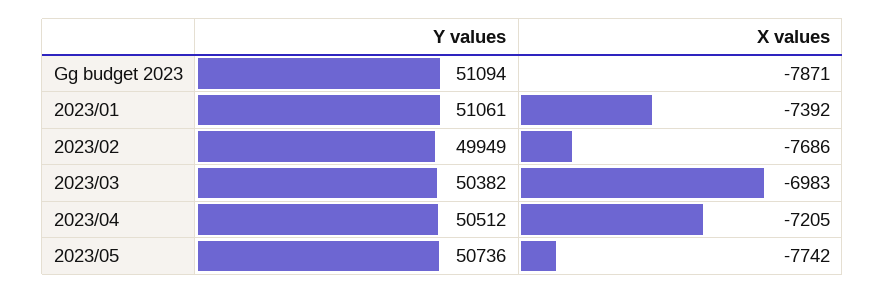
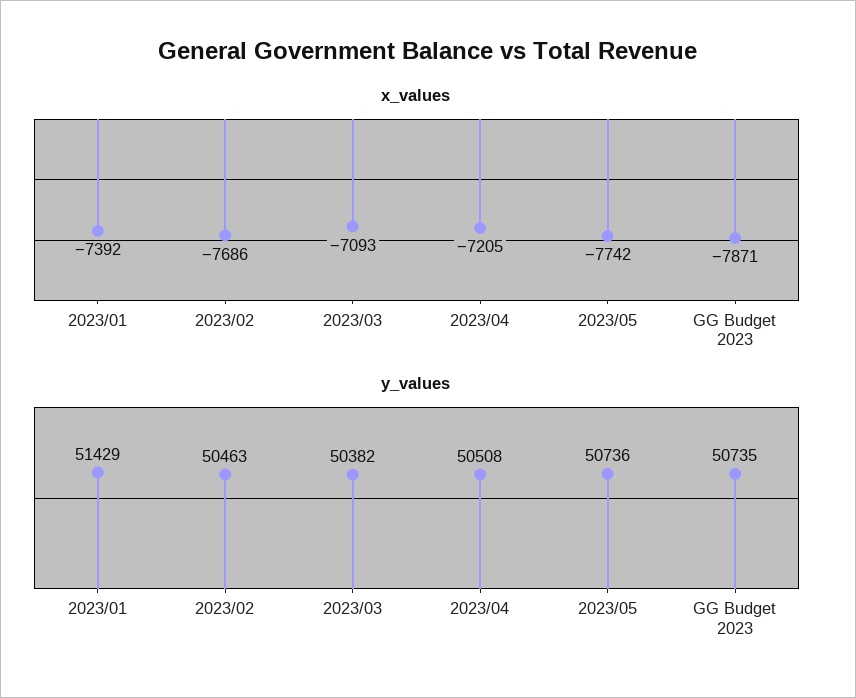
  {
    "Y values": {
-     "Gg budget 2023": 51094,
+     "Gg budget 2023": 50735,
-     "2023/01": 51061,
+     "2023/01": 51429,
-     "2023/02": 49949,
+     "2023/02": 50463,
      "2023/03": 50382,
-     "2023/04": 50512,
+     "2023/04": 50508,
      "2023/05": 50736
    },
    "X values": {
      "Gg budget 2023": -7871,
      "2023/01": -7392,
      "2023/02": -7686,
-     "2023/03": -6983,
+     "2023/03": -7093,
      "2023/04": -7205,
      "2023/05": -7742
    }
  }

